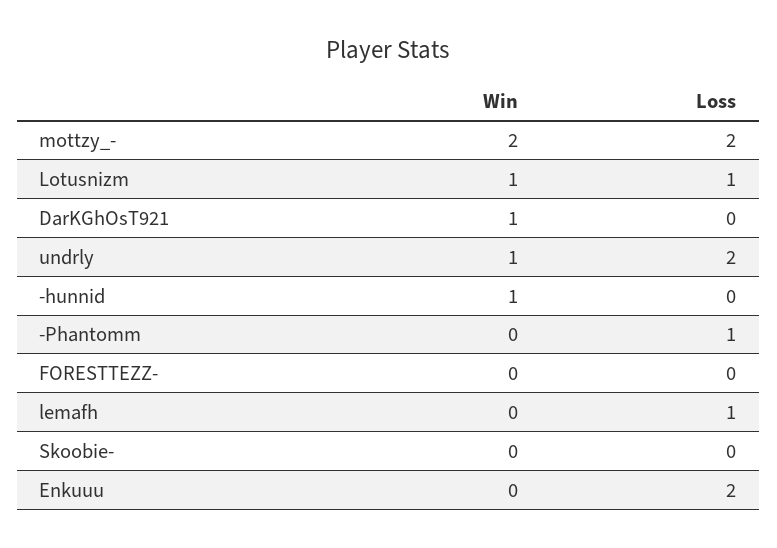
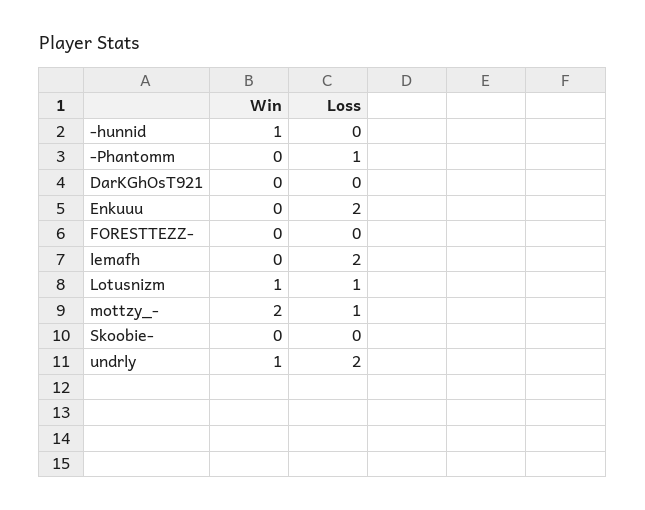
  {
    "Win": {
      "mottzy_-": 2,
      "Lotusnizm": 1,
-     "DarKGhOsT921": 1,
+     "DarKGhOsT921": 0,
      "undrly": 1,
      "-hunnid": 1,
      "-Phantomm": 0,
      "FORESTTEZZ-": 0,
      "lemafh": 0,
      "Skoobie-": 0,
      "Enkuuu": 0
    },
    "Loss": {
-     "mottzy_-": 2,
+     "mottzy_-": 1,
      "Lotusnizm": 1,
      "DarKGhOsT921": 0,
      "undrly": 2,
      "-hunnid": 0,
      "-Phantomm": 1,
      "FORESTTEZZ-": 0,
-     "lemafh": 1,
+     "lemafh": 2,
      "Skoobie-": 0,
      "Enkuuu": 2
    }
  }

